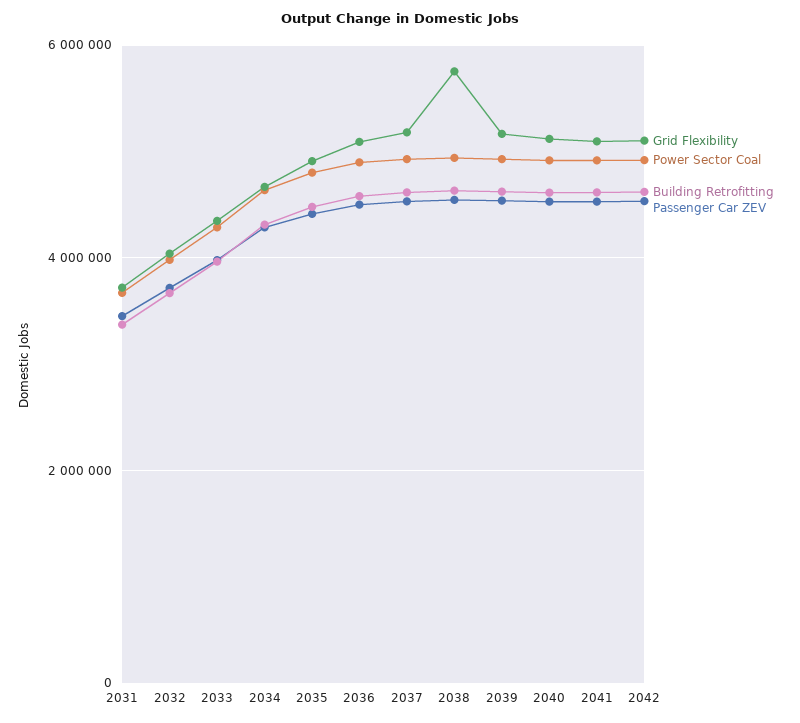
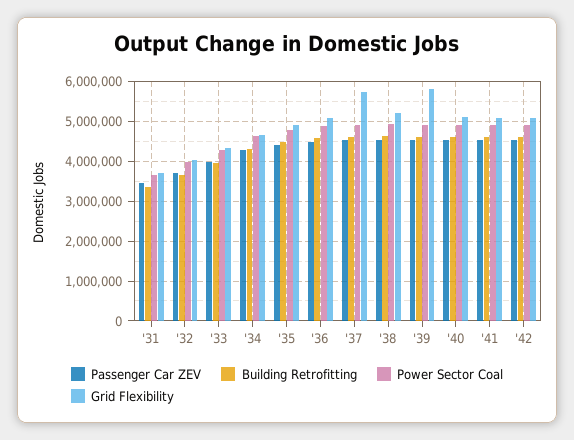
  {
    "Grid Flexibility": {
      "2031": 3800000,
      "2032": 4000000,
      "2033": 4400000,
      "2034": 4600000,
      "2035": 5000000,
      "2036": 5000000,
-     "2037": 5200000,
+     "2037": 5800000,
-     "2038": 5800000,
+     "2038": 5200000,
-     "2039": 5200000,
+     "2039": 5800000,
      "2040": 5200000,
      "2041": 5000000,
      "2042": 5200000
    },
    "Power Sector Coal": {
      "2031": 3600000,
      "2032": 4000000,
      "2033": 4200000,
      "2034": 4600000,
      "2035": 4800000,
      "2036": 4800000,
      "2037": 5000000,
      "2038": 5000000,
      "2039": 5000000,
      "2040": 5000000,
      "2041": 5000000,
      "2042": 5000000
    },
    "Building Retrofitting": {
      "2031": 3400000,
      "2032": 3600000,
      "2033": 4000000,
      "2034": 4400000,
      "2035": 4400000,
      "2036": 4600000,
      "2037": 4600000,
      "2038": 4600000,
      "2039": 4600000,
      "2040": 4600000,
      "2041": 4600000,
      "2042": 4600000
    },
    "Passenger Car ZEV": {
      "2031": 3400000,
      "2032": 3800000,
      "2033": 4000000,
      "2034": 4200000,
      "2035": 4400000,
      "2036": 4600000,
      "2037": 4600000,
      "2038": 4600000,
      "2039": 4600000,
      "2040": 4600000,
      "2041": 4600000,
      "2042": 4600000
    }
  }

